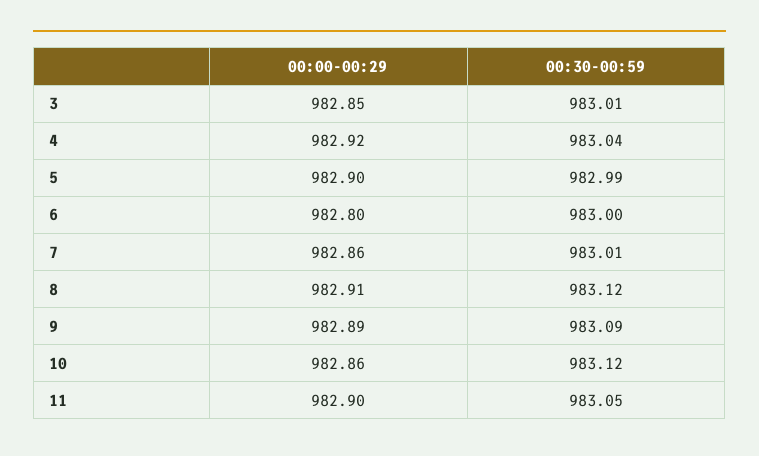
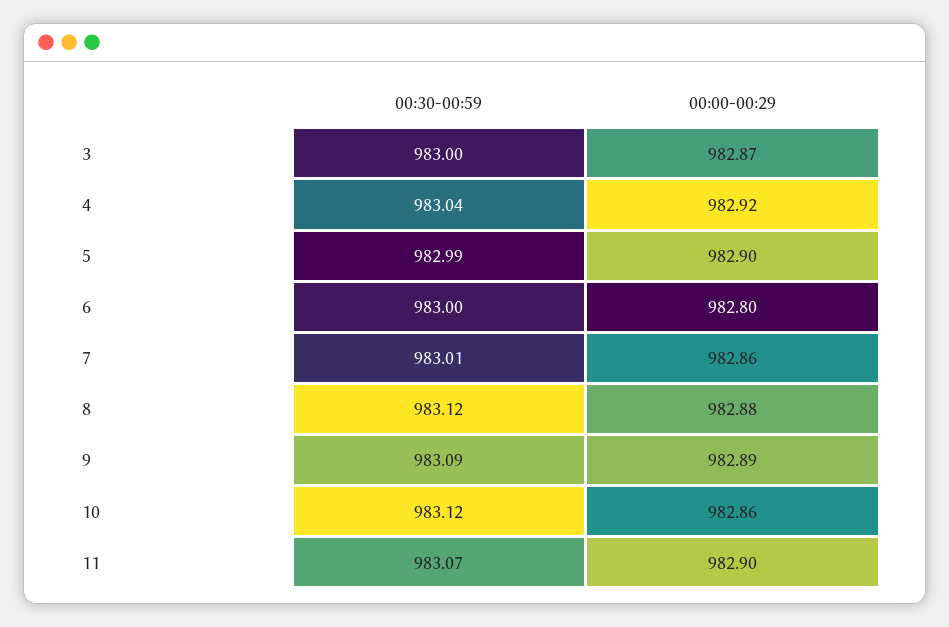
  {
    "00:00-00:29": {
-     "3": 982.85,
+     "3": 982.87,
      "4": 982.92,
      "5": 982.9,
      "6": 982.8,
      "7": 982.86,
-     "8": 982.91,
+     "8": 982.88,
      "9": 982.89,
      "10": 982.86,
      "11": 982.9
    },
    "00:30-00:59": {
-     "3": 983.01,
+     "3": 983,
      "4": 983.04,
      "5": 982.99,
      "6": 983,
      "7": 983.01,
      "8": 983.12,
      "9": 983.09,
      "10": 983.12,
-     "11": 983.05
+     "11": 983.07
    }
  }

